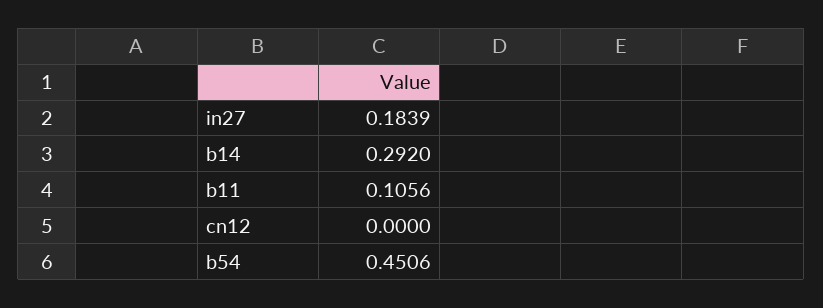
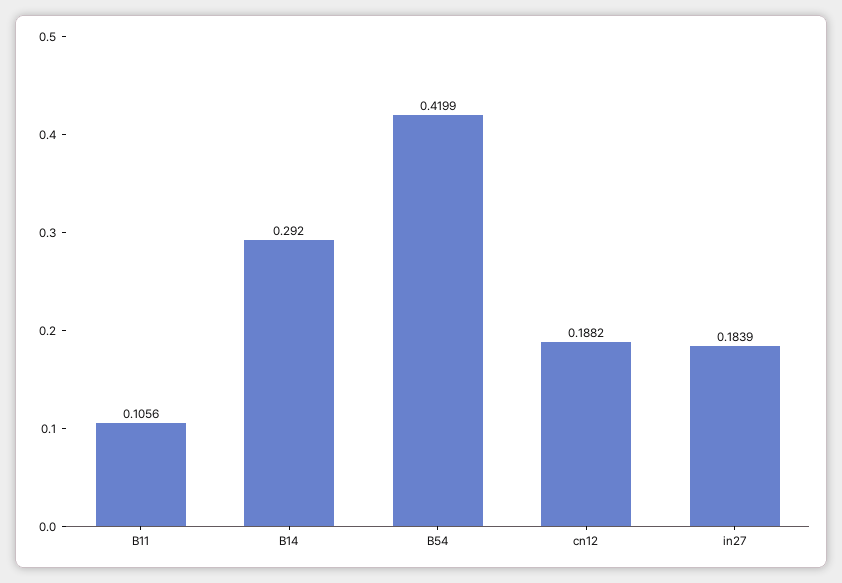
  {
    "in27": 0.1839,
    "b14": 0.292,
    "b11": 0.1056,
-   "cn12": 0,
+   "cn12": 0.1882,
-   "b54": 0.4506
+   "b54": 0.4199
  }

